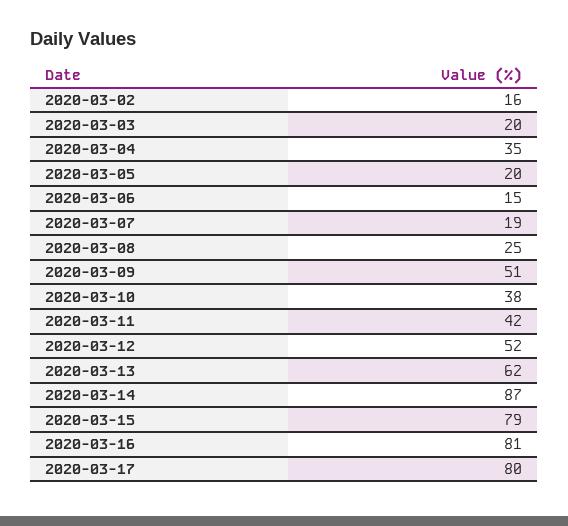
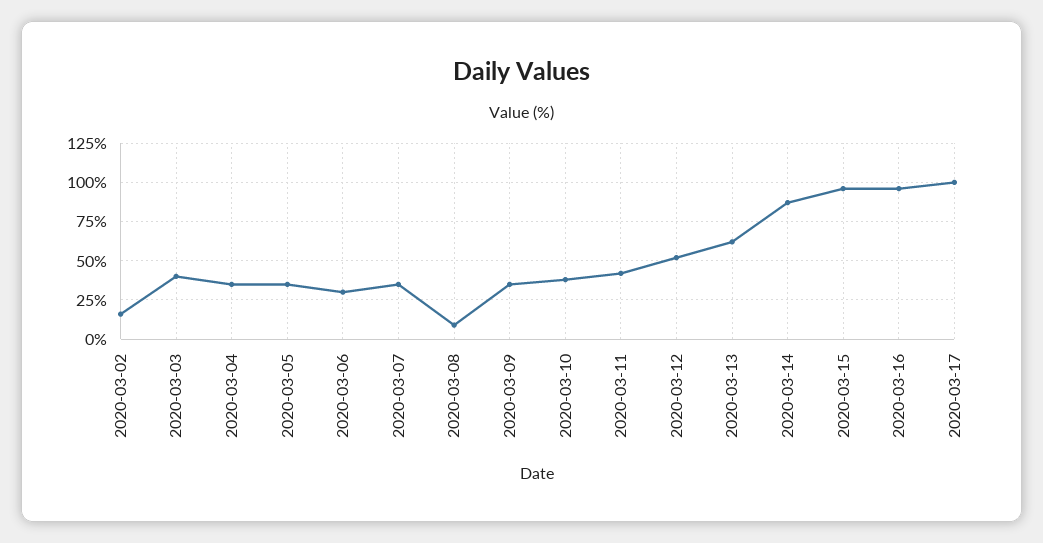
  {
    "2020-03-02": 16,
-   "2020-03-03": 20,
+   "2020-03-03": 40,
    "2020-03-04": 35,
-   "2020-03-05": 20,
+   "2020-03-05": 35,
-   "2020-03-06": 15,
+   "2020-03-06": 30,
-   "2020-03-07": 19,
+   "2020-03-07": 35,
-   "2020-03-08": 25,
+   "2020-03-08": 10,
-   "2020-03-09": 51,
+   "2020-03-09": 35,
    "2020-03-10": 38,
    "2020-03-11": 42,
    "2020-03-12": 52,
    "2020-03-13": 62,
    "2020-03-14": 87,
-   "2020-03-15": 79,
+   "2020-03-15": 95,
-   "2020-03-16": 81,
+   "2020-03-16": 95,
-   "2020-03-17": 80
+   "2020-03-17": 100
  }

